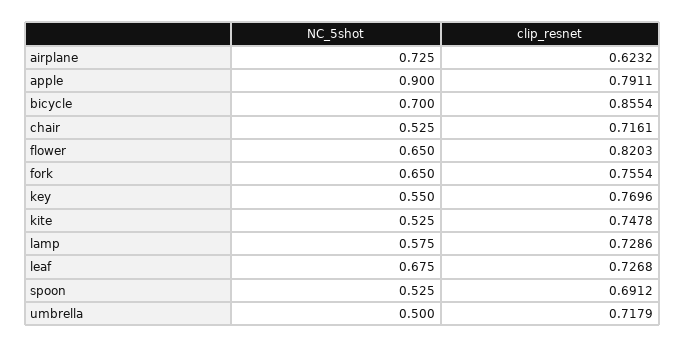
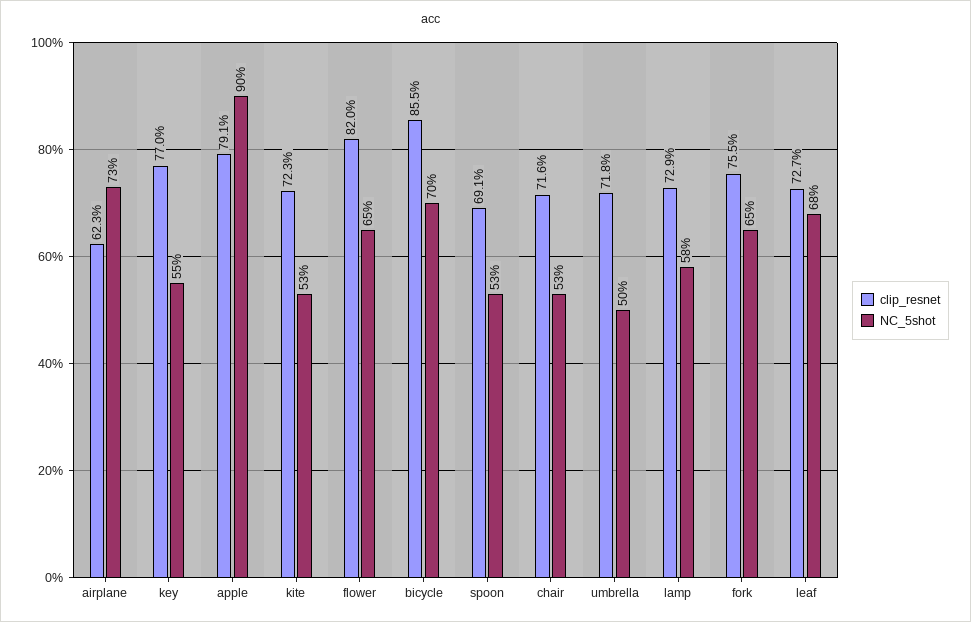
  {
    "NC_5shot": {
      "airplane": 0.725,
      "apple": 0.9,
      "bicycle": 0.7,
      "chair": 0.525,
      "flower": 0.65,
      "fork": 0.65,
      "key": 0.55,
      "kite": 0.525,
      "lamp": 0.575,
      "leaf": 0.675,
      "spoon": 0.525,
      "umbrella": 0.5
    },
    "clip_resnet": {
      "airplane": 0.6232,
      "apple": 0.7911,
      "bicycle": 0.8554,
      "chair": 0.7161,
      "flower": 0.8203,
      "fork": 0.7554,
      "key": 0.7696,
-     "kite": 0.7478,
+     "kite": 0.723,
      "lamp": 0.7286,
      "leaf": 0.7268,
      "spoon": 0.6912,
      "umbrella": 0.7179
    }
  }

